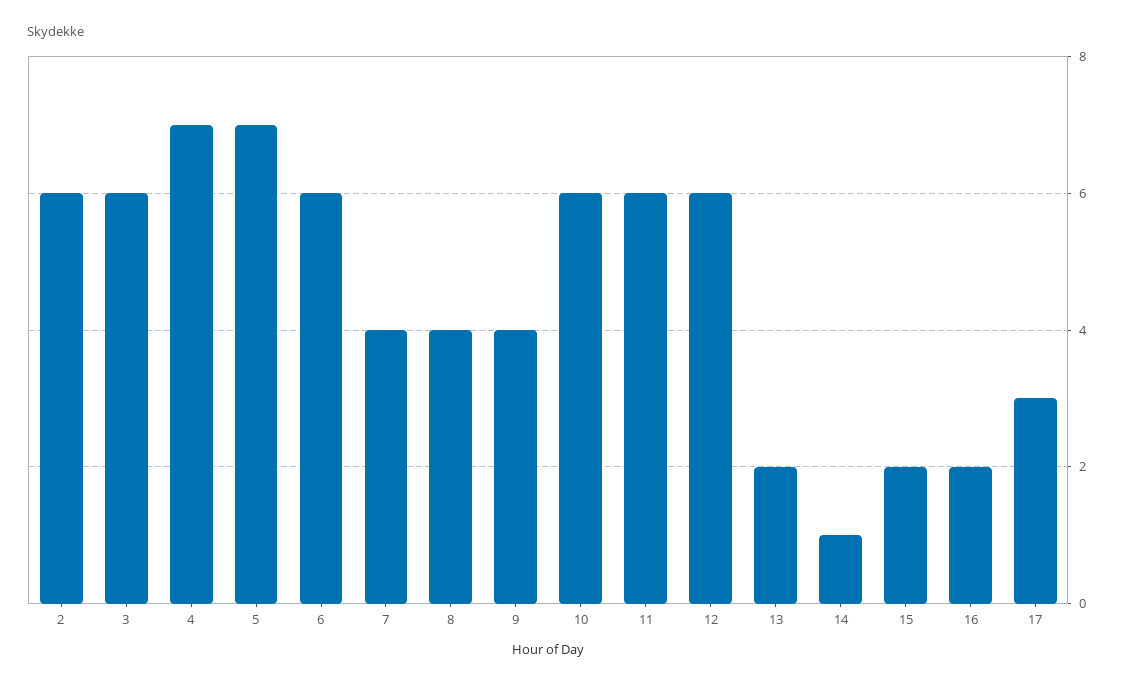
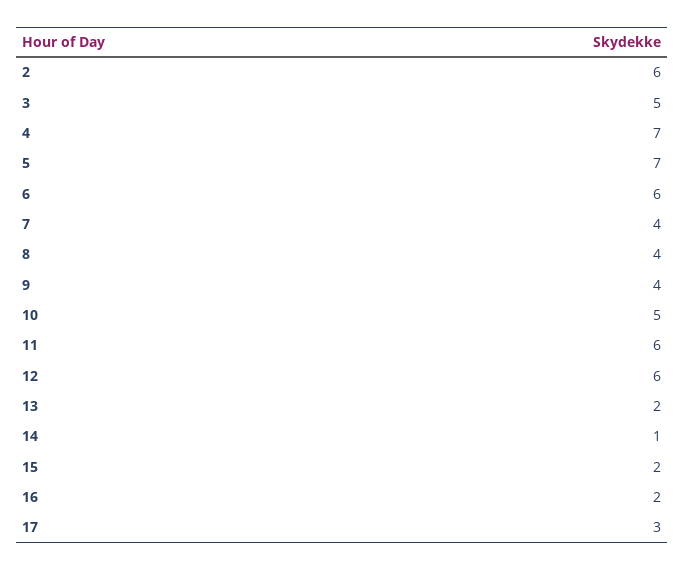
  {
    "2": 6,
-   "3": 6,
+   "3": 5,
    "4": 7,
    "5": 7,
    "6": 6,
    "7": 4,
    "8": 4,
    "9": 4,
-   "10": 6,
+   "10": 5,
    "11": 6,
    "12": 6,
    "13": 2,
    "14": 1,
    "15": 2,
    "16": 2,
    "17": 3
  }

